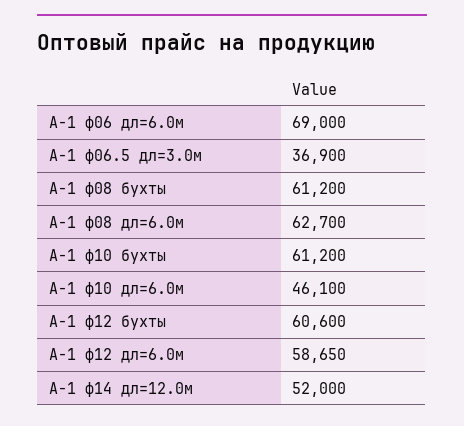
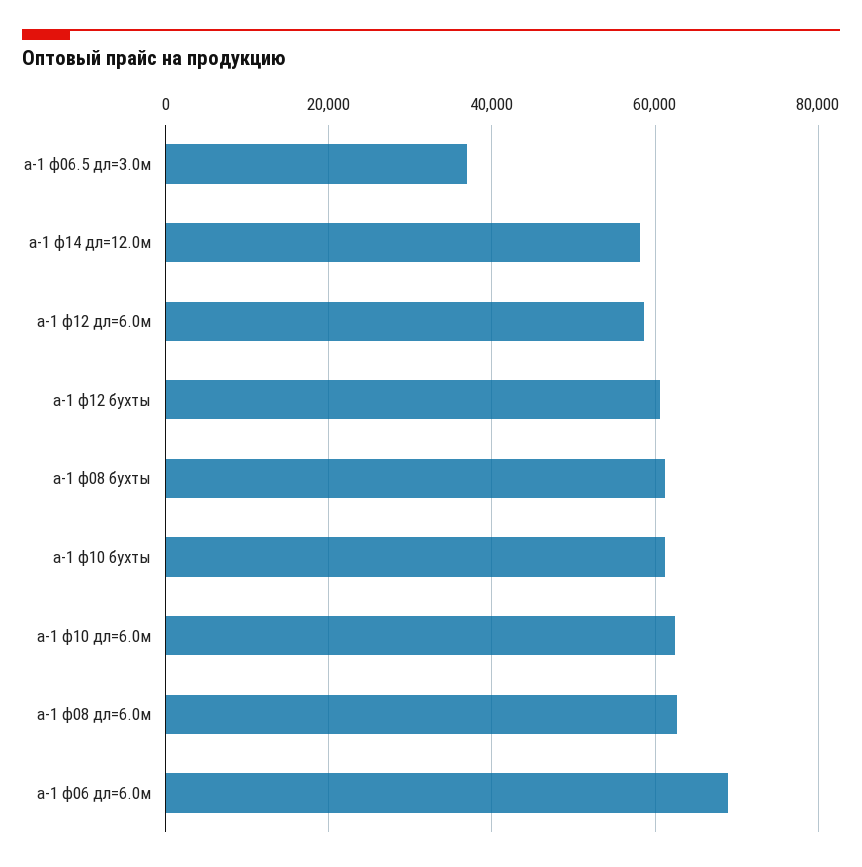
  {
    "А-1 ф06 дл=6.0м": 69000,
    "А-1 ф06.5 дл=3.0м": 36900,
    "А-1 ф08 бухты": 61200,
    "А-1 ф08 дл=6.0м": 62700,
    "А-1 ф10 бухты": 61200,
-   "А-1 ф10 дл=6.0м": 46100,
+   "А-1 ф10 дл=6.0м": 62000,
    "А-1 ф12 бухты": 60600,
    "А-1 ф12 дл=6.0м": 58650,
-   "А-1 ф14 дл=12.0м": 52000
+   "А-1 ф14 дл=12.0м": 58000
  }

